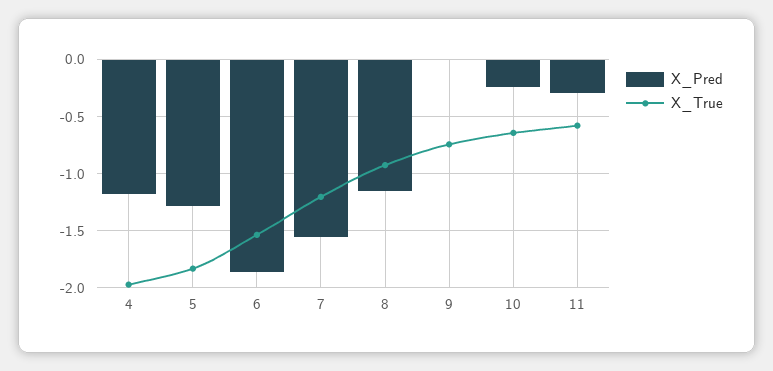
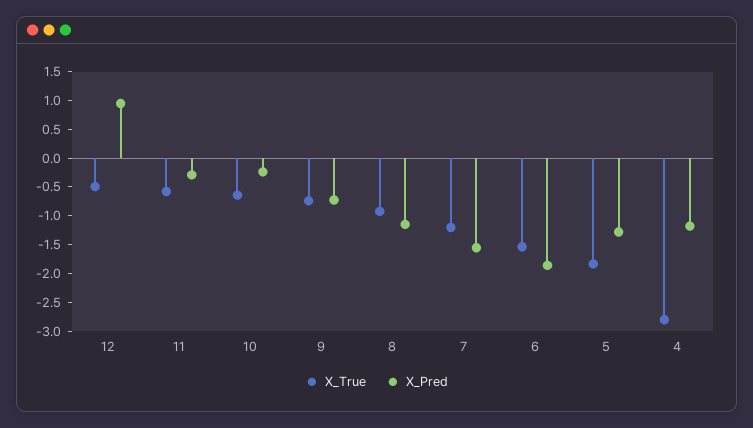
  {
    "X_Pred": {
      "4": -1.2,
      "5": -1.3,
      "6": -1.9,
      "7": -1.6,
      "8": -1.1,
-     "9": 0,
+     "9": -0.75,
      "10": -0.2,
-     "11": -0.3
+     "11": -0.3,
+     "12": 1
    },
    "X_True": {
-     "4": -2,
+     "4": -2.75,
      "5": -1.8,
      "6": -1.5,
      "7": -1.2,
      "8": -0.9,
      "9": -0.7,
      "10": -0.6,
-     "11": -0.6
+     "11": -0.6,
+     "12": -0.5
    }
  }

